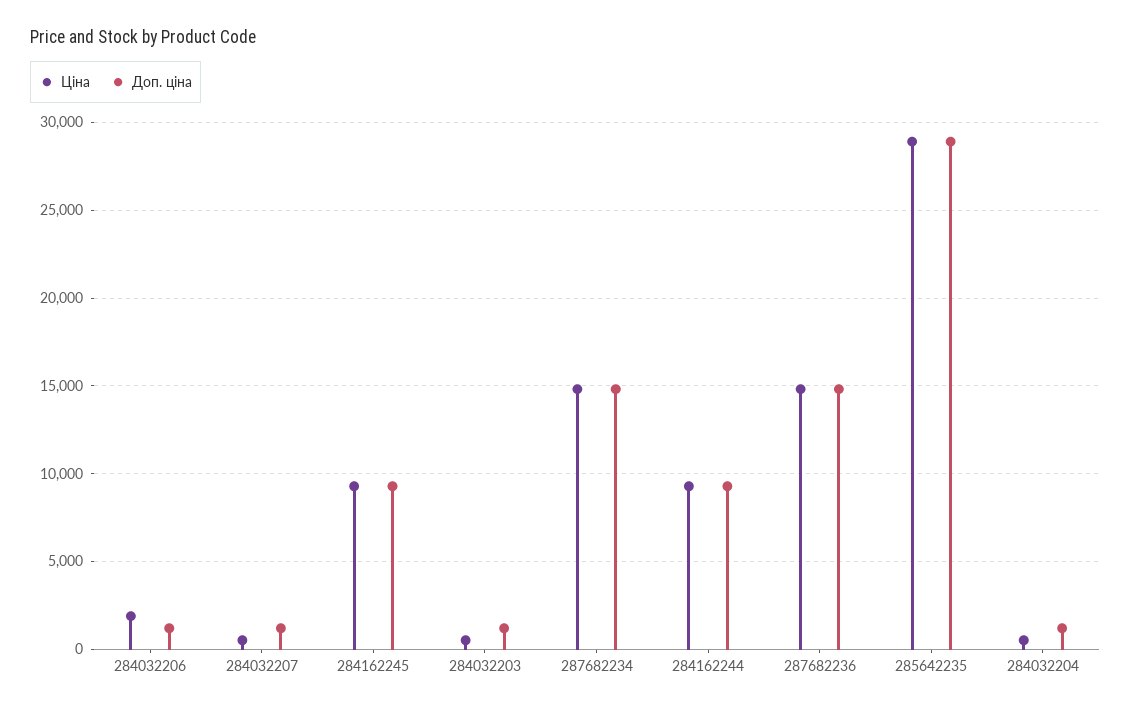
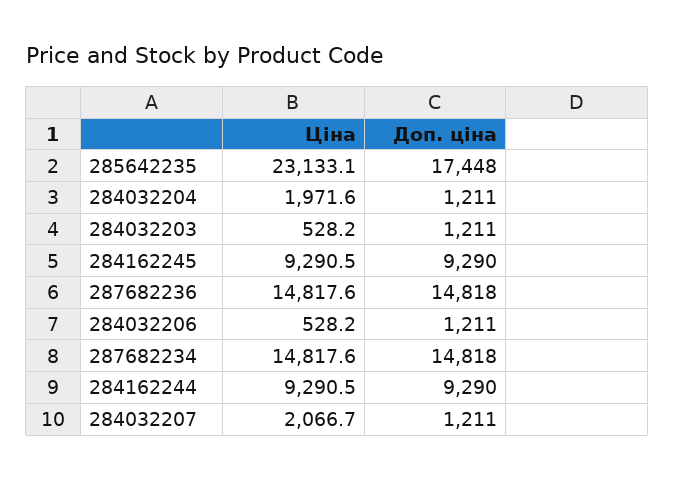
  {
    "Ціна": {
-     "284032206": 2000,
+     "284032206": 528.2,
-     "284032207": 500,
+     "284032207": 2066.7,
      "284162245": 9290.5,
      "284032203": 528.2,
      "287682234": 14817.6,
      "284162244": 9290.5,
      "287682236": 14817.6,
-     "285642235": 29000,
+     "285642235": 23133.1,
-     "284032204": 500
+     "284032204": 1971.6
    },
    "Доп. ціна": {
      "284032206": 1211,
      "284032207": 1211,
      "284162245": 9290,
      "284032203": 1211,
      "287682234": 14818,
      "284162244": 9290,
      "287682236": 14818,
-     "285642235": 29000,
+     "285642235": 17448,
      "284032204": 1211
    }
  }

